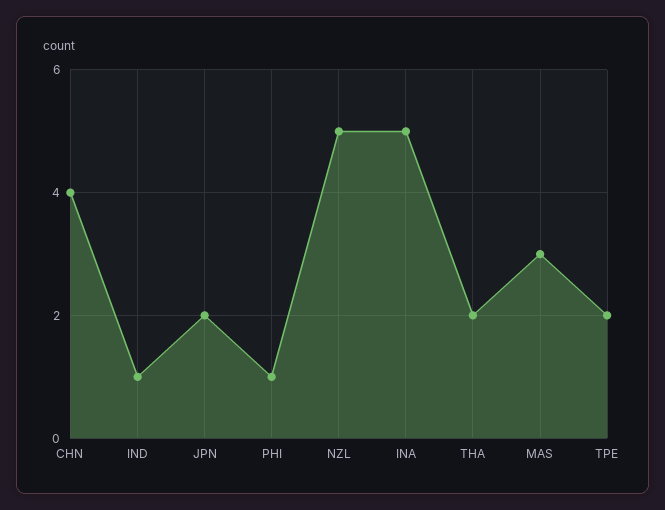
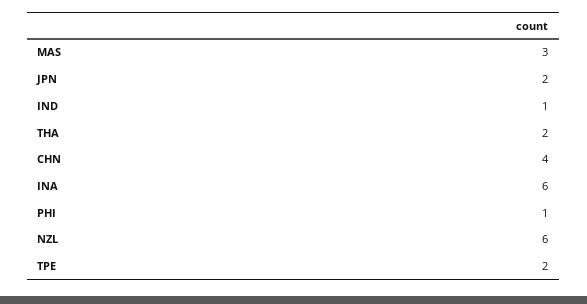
  {
    "CHN": 4,
    "IND": 1,
    "JPN": 2,
    "PHI": 1,
-   "NZL": 5,
+   "NZL": 6,
-   "INA": 5,
+   "INA": 6,
    "THA": 2,
    "MAS": 3,
    "TPE": 2
  }

